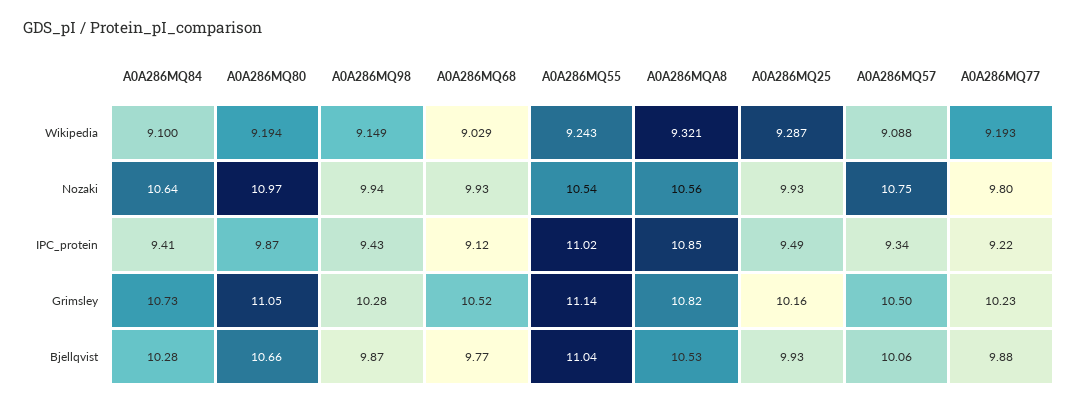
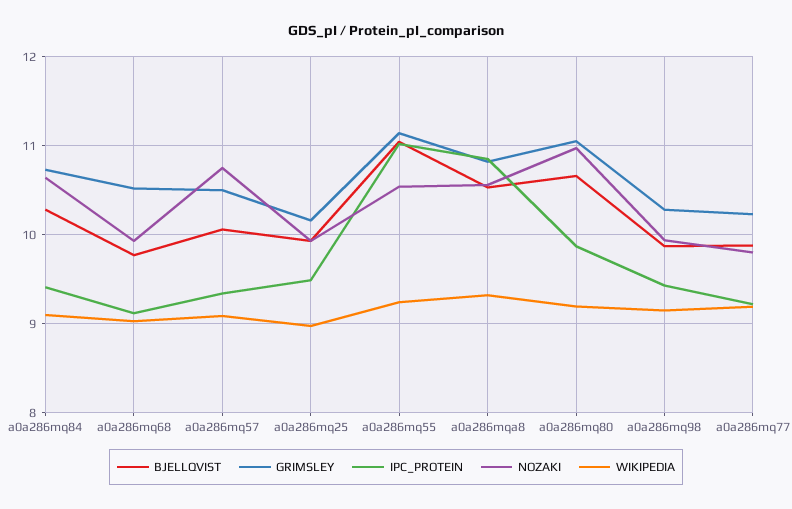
  {
    "Wikipedia": {
      "A0A286MQ84": 9.1,
      "A0A286MQ80": 9.194,
      "A0A286MQ98": 9.149,
      "A0A286MQ68": 9.029,
      "A0A286MQ55": 9.243,
      "A0A286MQA8": 9.321,
-     "A0A286MQ25": 9.287,
+     "A0A286MQ25": 9,
      "A0A286MQ57": 9.088,
      "A0A286MQ77": 9.193
    },
    "Nozaki": {
      "A0A286MQ84": 10.64,
      "A0A286MQ80": 10.97,
      "A0A286MQ98": 9.94,
      "A0A286MQ68": 9.93,
      "A0A286MQ55": 10.54,
      "A0A286MQA8": 10.56,
      "A0A286MQ25": 9.93,
      "A0A286MQ57": 10.75,
      "A0A286MQ77": 9.8
    },
    "IPC_protein": {
      "A0A286MQ84": 9.41,
      "A0A286MQ80": 9.87,
      "A0A286MQ98": 9.43,
      "A0A286MQ68": 9.12,
      "A0A286MQ55": 11.02,
      "A0A286MQA8": 10.85,
      "A0A286MQ25": 9.49,
      "A0A286MQ57": 9.34,
      "A0A286MQ77": 9.22
    },
    "Grimsley": {
      "A0A286MQ84": 10.73,
      "A0A286MQ80": 11.05,
      "A0A286MQ98": 10.28,
      "A0A286MQ68": 10.52,
      "A0A286MQ55": 11.14,
      "A0A286MQA8": 10.82,
      "A0A286MQ25": 10.16,
      "A0A286MQ57": 10.5,
      "A0A286MQ77": 10.23
    },
    "Bjellqvist": {
      "A0A286MQ84": 10.28,
      "A0A286MQ80": 10.66,
      "A0A286MQ98": 9.87,
      "A0A286MQ68": 9.77,
      "A0A286MQ55": 11.04,
      "A0A286MQA8": 10.53,
      "A0A286MQ25": 9.93,
      "A0A286MQ57": 10.06,
      "A0A286MQ77": 9.88
    }
  }

